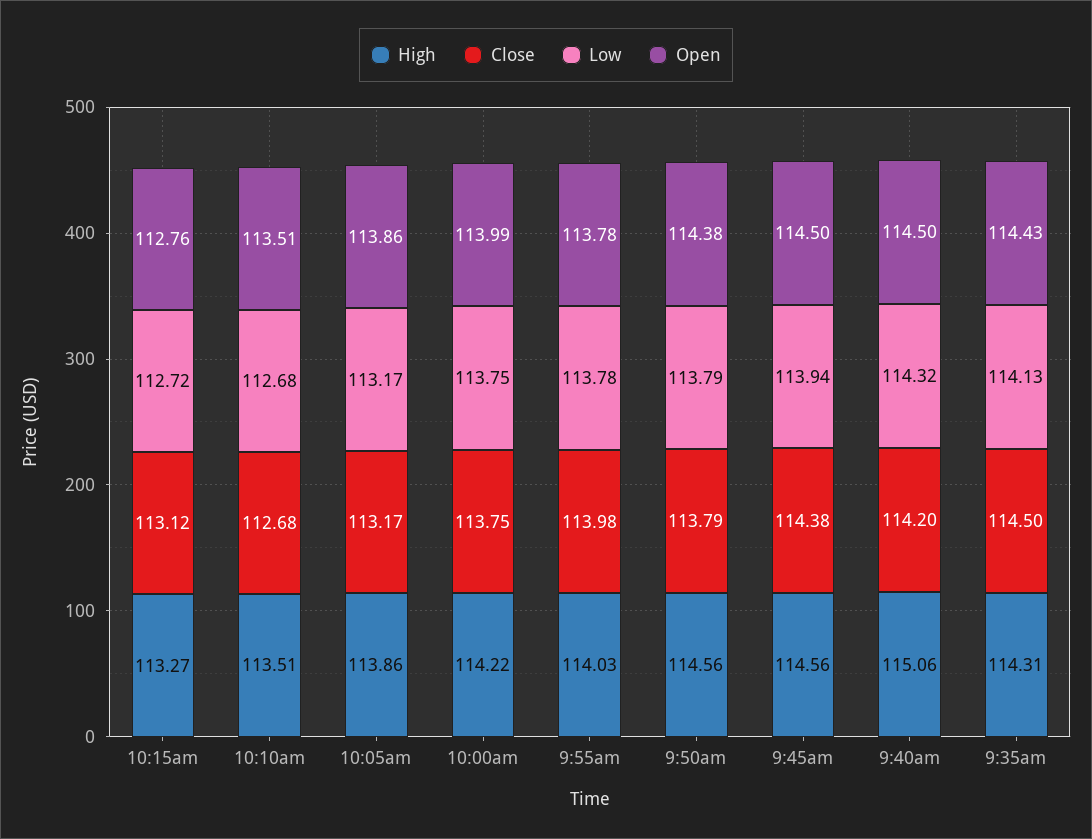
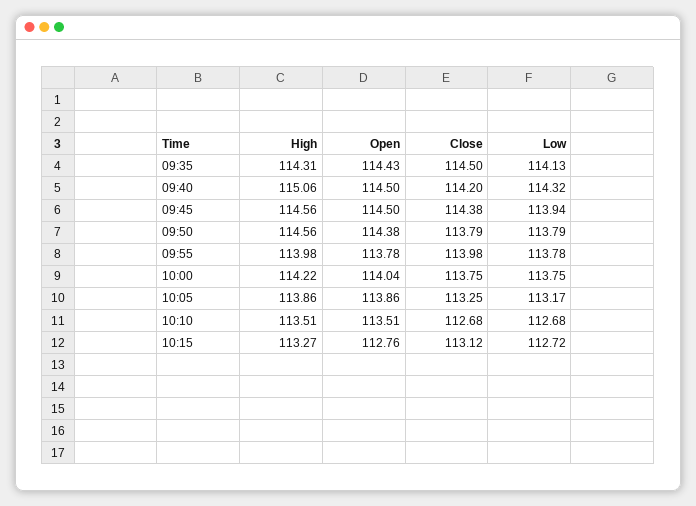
  {
    "High": {
      "10:15am": 113.27,
      "10:10am": 113.51,
      "10:05am": 113.86,
      "10:00am": 114.22,
-     "9:55am": 114.03,
+     "9:55am": 113.98,
      "9:50am": 114.56,
      "9:45am": 114.56,
      "9:40am": 115.06,
      "9:35am": 114.31
    },
    "Close": {
      "10:15am": 113.12,
      "10:10am": 112.68,
-     "10:05am": 113.17,
+     "10:05am": 113.25,
      "10:00am": 113.75,
      "9:55am": 113.98,
      "9:50am": 113.79,
      "9:45am": 114.38,
      "9:40am": 114.2,
      "9:35am": 114.5
    },
    "Low": {
      "10:15am": 112.72,
      "10:10am": 112.68,
      "10:05am": 113.17,
      "10:00am": 113.75,
      "9:55am": 113.78,
      "9:50am": 113.79,
      "9:45am": 113.94,
      "9:40am": 114.32,
      "9:35am": 114.13
    },
    "Open": {
      "10:15am": 112.76,
      "10:10am": 113.51,
      "10:05am": 113.86,
-     "10:00am": 113.99,
+     "10:00am": 114.04,
      "9:55am": 113.78,
      "9:50am": 114.38,
      "9:45am": 114.5,
      "9:40am": 114.5,
      "9:35am": 114.43
    }
  }

